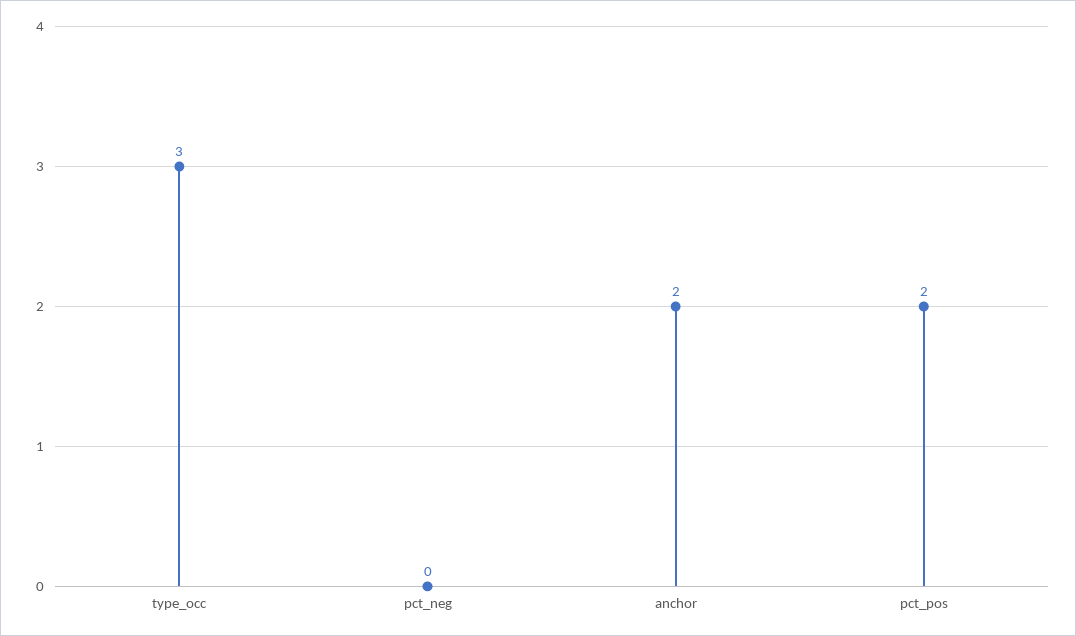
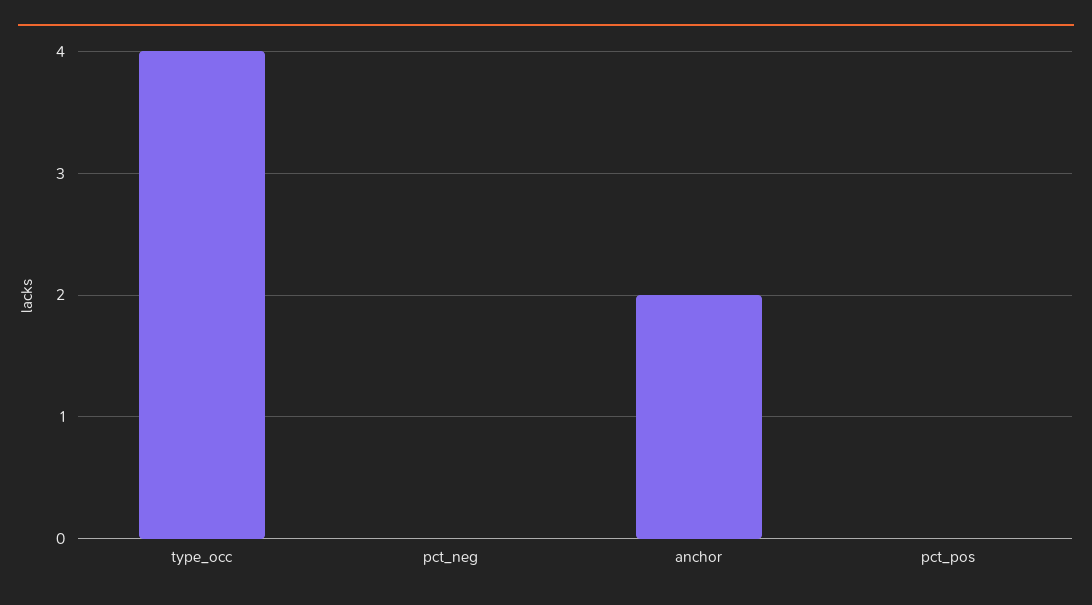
  {
-   "type_occ": 3,
+   "type_occ": 4,
    "pct_neg": 0,
    "anchor": 2,
-   "pct_pos": 2
+   "pct_pos": 0
  }

